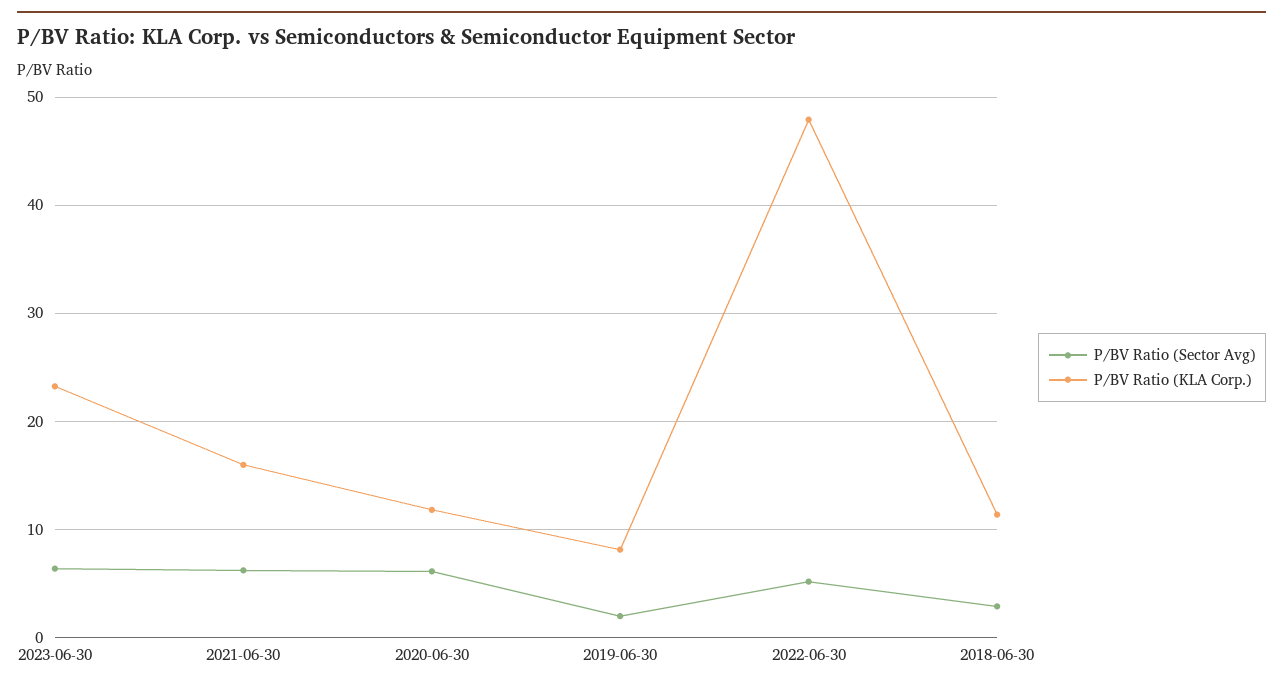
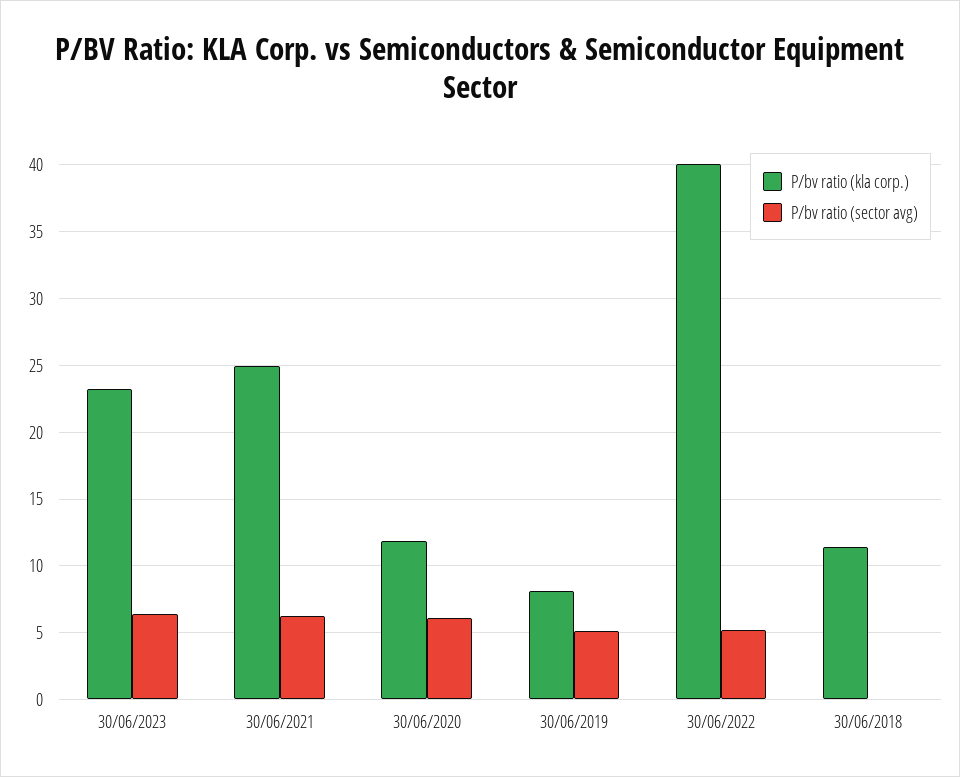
  {
    "P/BV Ratio (Sector Avg)": {
      "2023-06-30": 6.5,
      "2021-06-30": 6,
      "2020-06-30": 6,
-     "2019-06-30": 2,
+     "2019-06-30": 5,
      "2022-06-30": 5,
-     "2018-06-30": 3
+     "2018-06-30": 0
    },
    "P/BV Ratio (KLA Corp.)": {
      "2023-06-30": 23.5,
-     "2021-06-30": 16,
+     "2021-06-30": 25,
      "2020-06-30": 12,
      "2019-06-30": 8,
-     "2022-06-30": 48,
+     "2022-06-30": 40,
      "2018-06-30": 11.5
    }
  }

